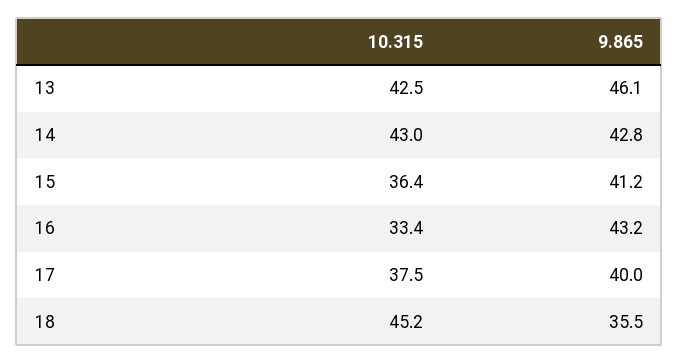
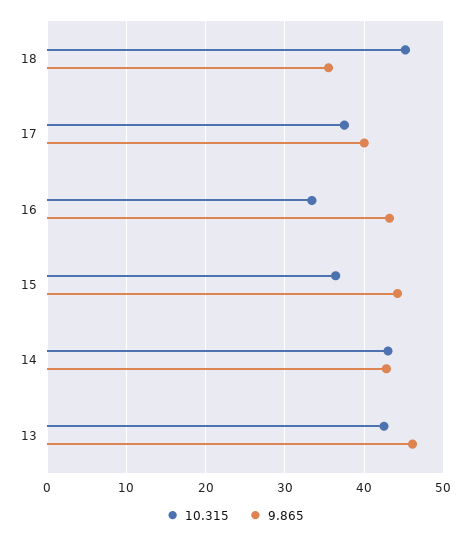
  {
    "10.315": {
      "13": 42.5,
      "14": 43,
      "15": 36.4,
      "16": 33.4,
      "17": 37.5,
      "18": 45.2
    },
    "9.865": {
      "13": 46.1,
      "14": 42.8,
-     "15": 41.2,
+     "15": 44,
      "16": 43.2,
      "17": 40,
      "18": 35.5
    }
  }

